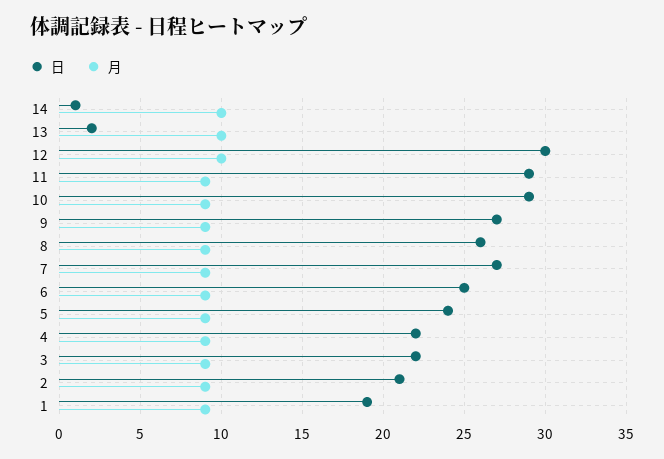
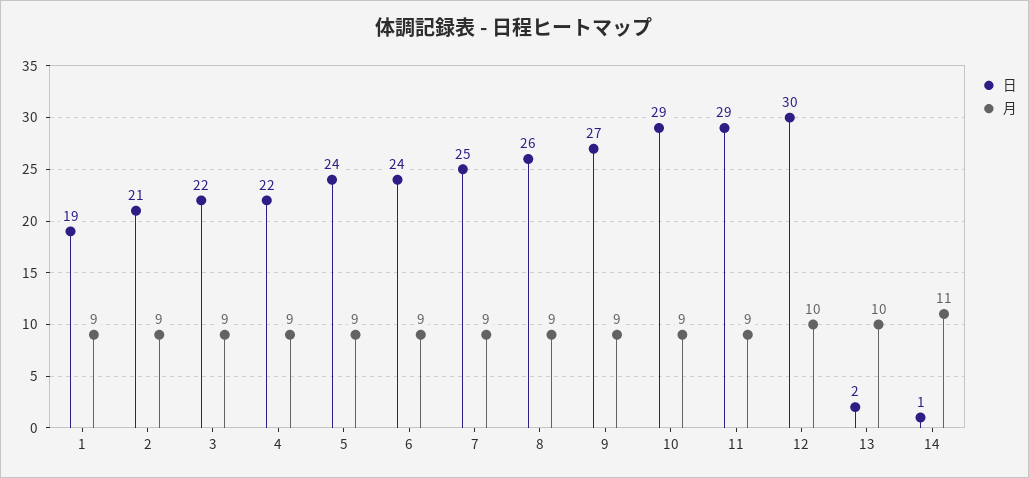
  {
    "日": {
      "14": 1,
      "13": 2,
      "12": 30,
      "11": 29,
      "10": 29,
      "9": 27,
      "8": 26,
-     "7": 27,
+     "7": 25,
-     "6": 25,
+     "6": 24,
      "5": 24,
      "4": 22,
      "3": 22,
      "2": 21,
      "1": 19
    },
    "月": {
-     "14": 10,
+     "14": 11,
      "13": 10,
      "12": 10,
      "11": 9,
      "10": 9,
      "9": 9,
      "8": 9,
      "7": 9,
      "6": 9,
      "5": 9,
      "4": 9,
      "3": 9,
      "2": 9,
      "1": 9
    }
  }

